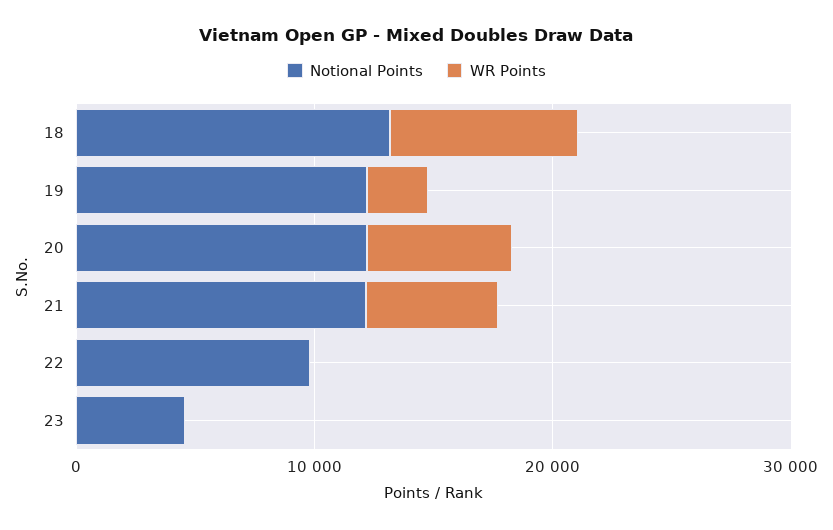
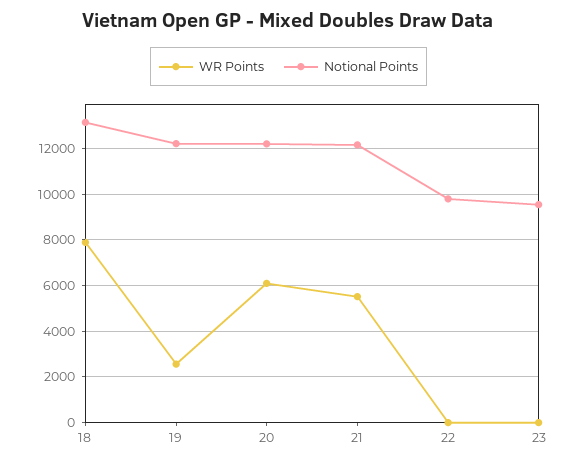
  {
    "Notional Points": {
      "18": 13000,
      "19": 12000,
      "20": 12000,
      "21": 12000,
      "22": 10000,
-     "23": 4000
+     "23": 9500
    },
    "WR Points": {
      "18": 8000,
      "19": 2500,
      "20": 6000,
      "21": 5500,
      "22": 0,
      "23": 0
    }
  }

